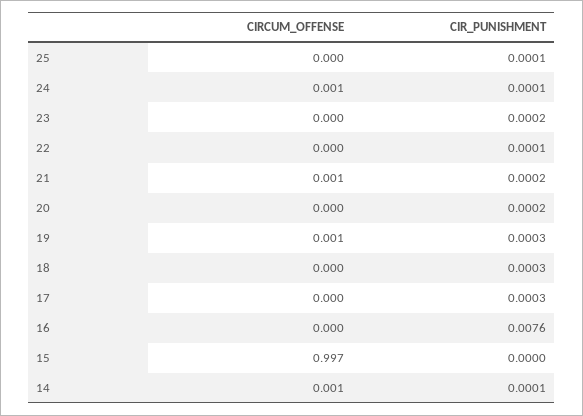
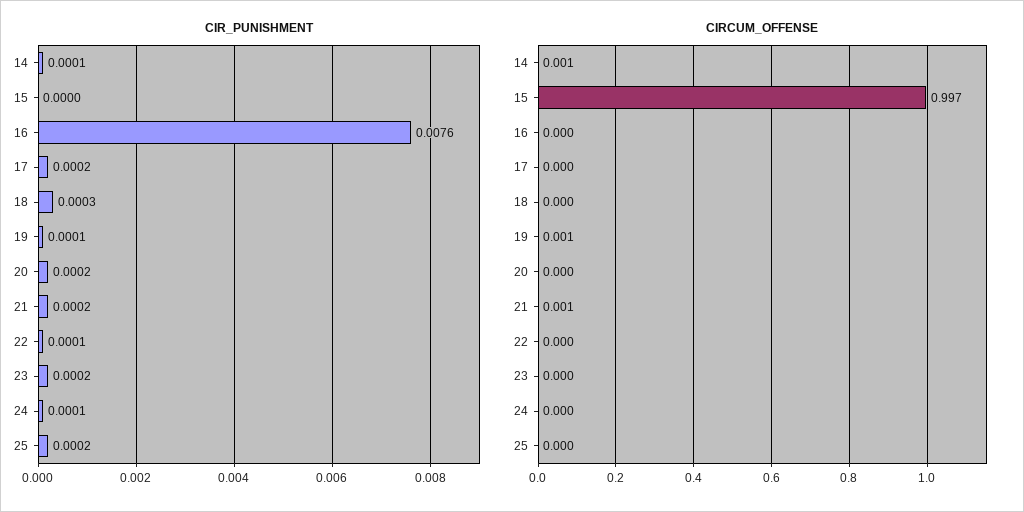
  {
    "CIRCUM_OFFENSE": {
      "25": 0,
-     "24": 0.001,
+     "24": 0,
      "23": 0,
      "22": 0,
      "21": 0.001,
      "20": 0,
      "19": 0.001,
      "18": 0,
      "17": 0,
      "16": 0,
      "15": 0.997,
      "14": 0.001
    },
    "CIR_PUNISHMENT": {
-     "25": 0.0001,
+     "25": 0.0002,
      "24": 0.0001,
      "23": 0.0002,
      "22": 0.0001,
      "21": 0.0002,
      "20": 0.0002,
-     "19": 0.0003,
+     "19": 0.0001,
      "18": 0.0003,
-     "17": 0.0003,
+     "17": 0.0002,
      "16": 0.0076,
      "15": 0,
      "14": 0.0001
    }
  }

